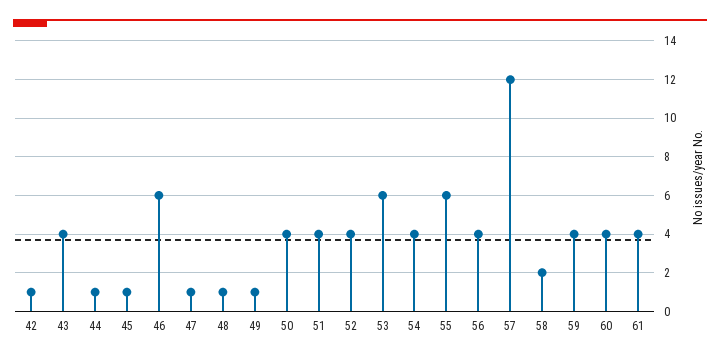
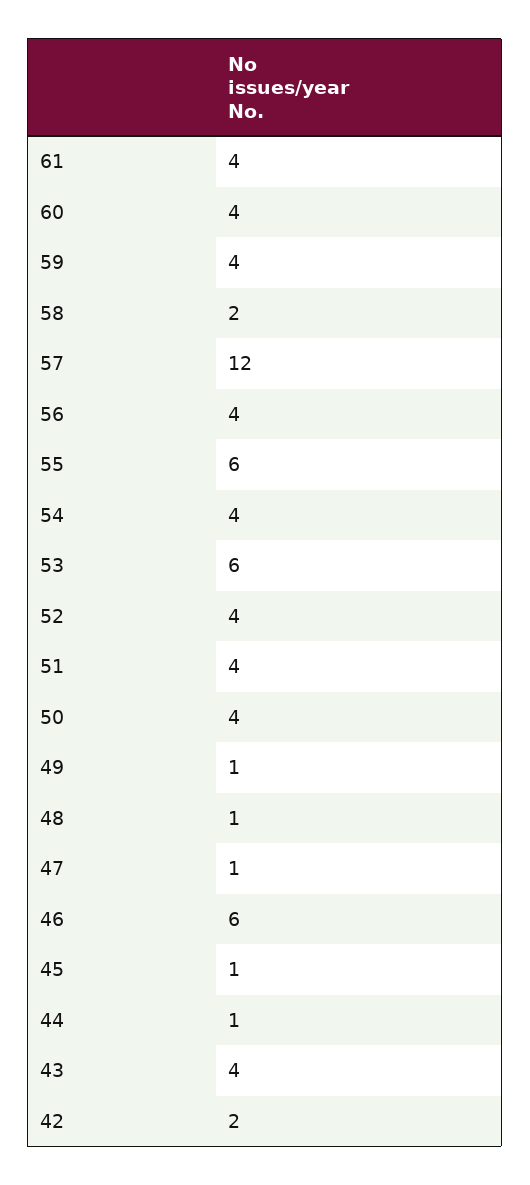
  {
-   "42": 1,
+   "42": 2,
    "43": 4,
    "44": 1,
    "45": 1,
    "46": 6,
    "47": 1,
    "48": 1,
    "49": 1,
    "50": 4,
    "51": 4,
    "52": 4,
    "53": 6,
    "54": 4,
    "55": 6,
    "56": 4,
    "57": 12,
    "58": 2,
    "59": 4,
    "60": 4,
    "61": 4
  }

